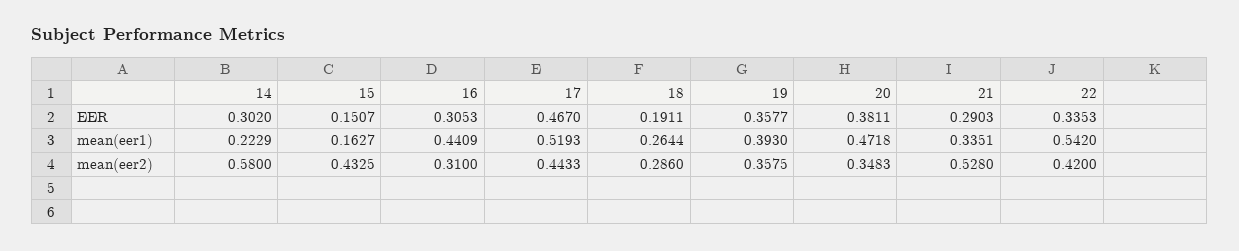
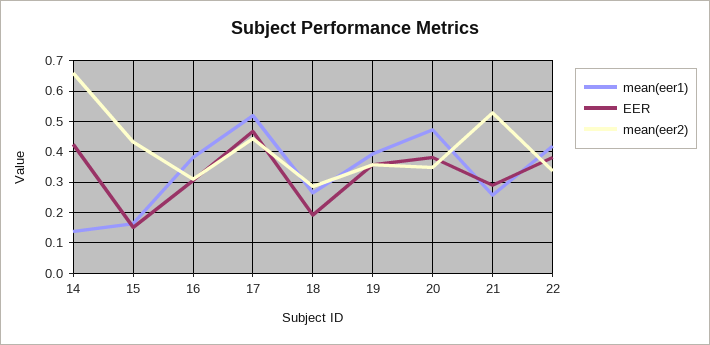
  {
    "EER": {
-     "14": 0.302,
+     "14": 0.42,
      "15": 0.1507,
      "16": 0.3053,
      "17": 0.467,
      "18": 0.1911,
      "19": 0.3577,
      "20": 0.3811,
      "21": 0.2903,
-     "22": 0.3353
+     "22": 0.38
    },
    "mean(eer1)": {
-     "14": 0.2229,
+     "14": 0.14,
      "15": 0.1627,
-     "16": 0.4409,
+     "16": 0.38,
      "17": 0.5193,
      "18": 0.2644,
      "19": 0.393,
      "20": 0.4718,
-     "21": 0.3351,
+     "21": 0.26,
-     "22": 0.542
+     "22": 0.42
    },
    "mean(eer2)": {
-     "14": 0.58,
+     "14": 0.66,
      "15": 0.4325,
      "16": 0.31,
      "17": 0.4433,
      "18": 0.286,
      "19": 0.3575,
      "20": 0.3483,
      "21": 0.528,
-     "22": 0.42
+     "22": 0.34
    }
  }

